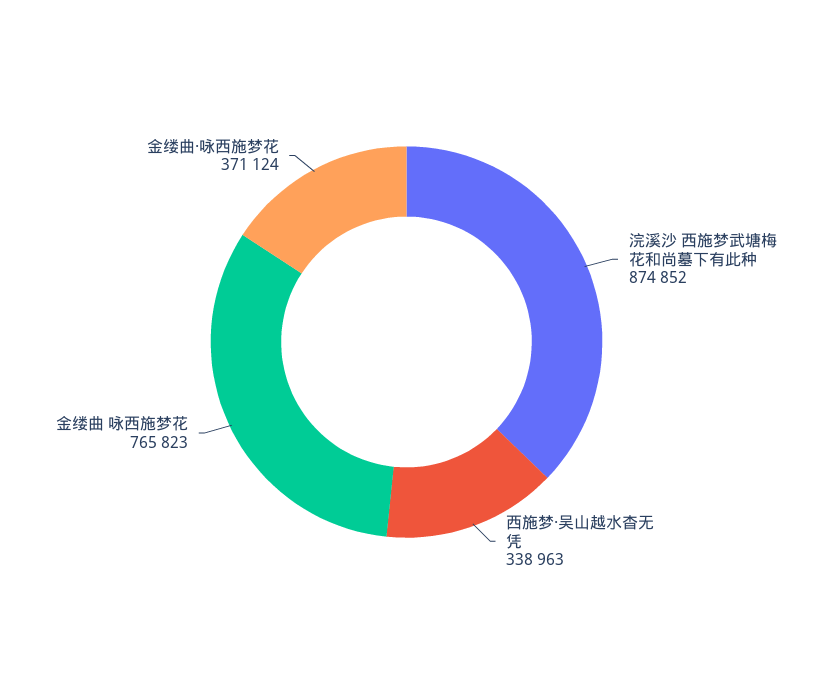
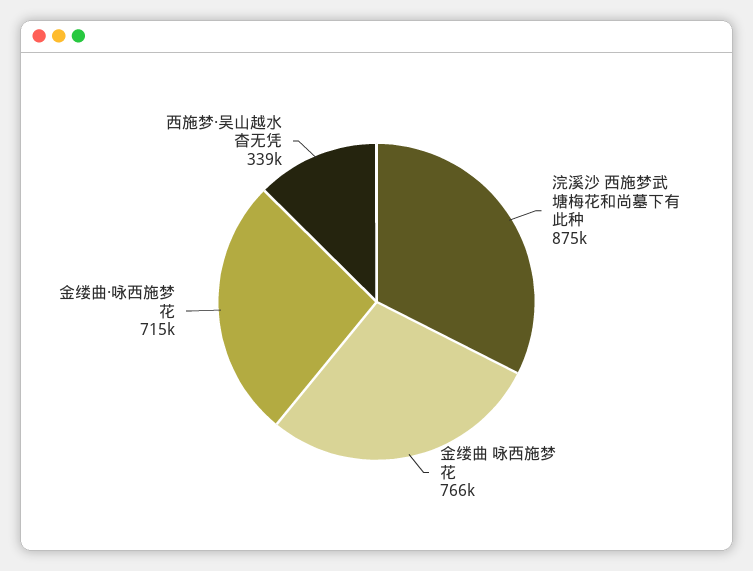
  {
    "浣溪沙 西施梦武塘梅花和尚墓下有此种": 874852,
    "西施梦·吴山越水杳无凭": 338963,
    "金缕曲 咏西施梦花": 765823,
-   "金缕曲·咏西施梦花": 371124
+   "金缕曲·咏西施梦花": 715000
  }

